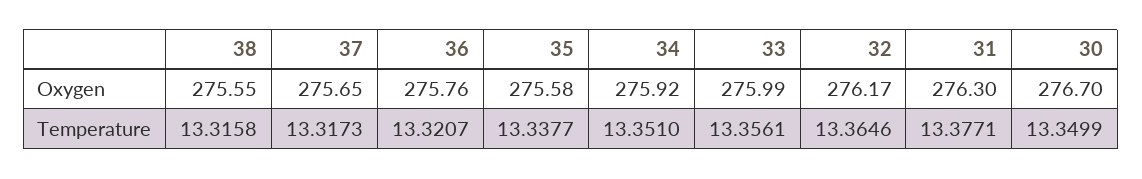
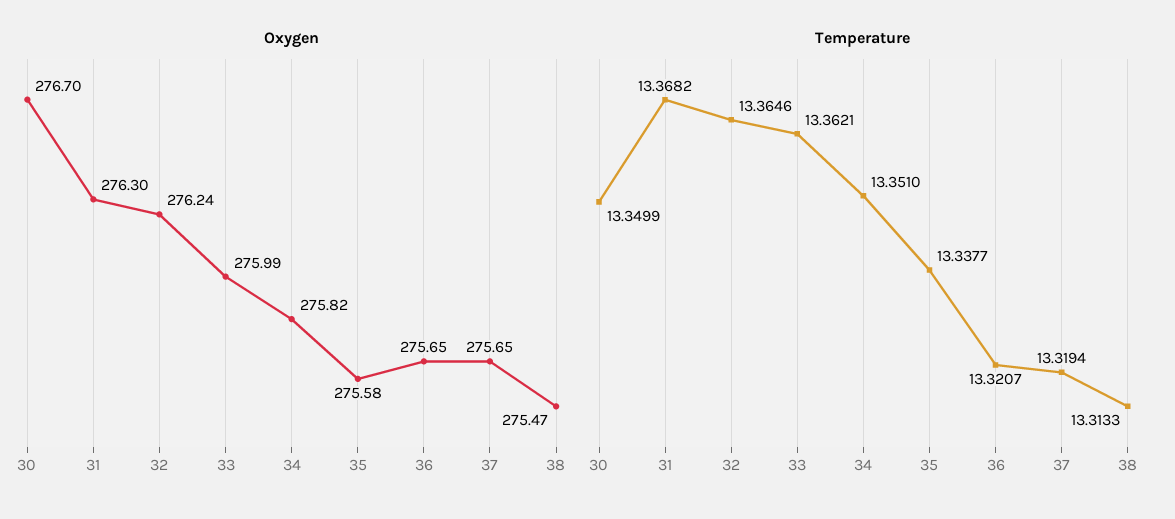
  {
    "Oxygen": {
-     "38": 275.55,
+     "38": 275.47,
      "37": 275.65,
-     "36": 275.76,
+     "36": 275.65,
      "35": 275.58,
-     "34": 275.92,
+     "34": 275.82,
      "33": 275.99,
-     "32": 276.17,
+     "32": 276.24,
      "31": 276.3,
      "30": 276.7
    },
    "Temperature": {
-     "38": 13.3158,
+     "38": 13.3133,
-     "37": 13.3173,
+     "37": 13.3194,
      "36": 13.3207,
      "35": 13.3377,
      "34": 13.351,
-     "33": 13.3561,
+     "33": 13.3621,
      "32": 13.3646,
-     "31": 13.3771,
+     "31": 13.3682,
      "30": 13.3499
    }
  }

